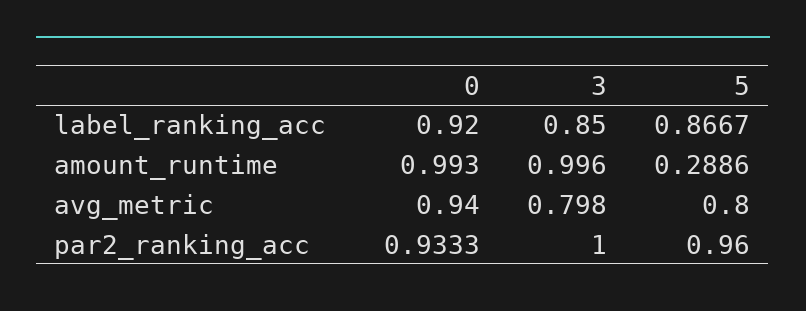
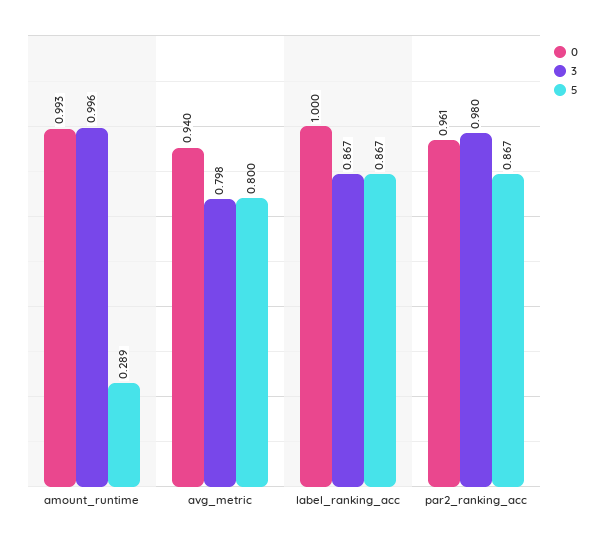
  {
    "0": {
-     "label_ranking_acc": 0.92,
+     "label_ranking_acc": 1,
      "amount_runtime": 0.993,
      "avg_metric": 0.94,
-     "par2_ranking_acc": 0.9333
+     "par2_ranking_acc": 0.961
    },
    "3": {
-     "label_ranking_acc": 0.85,
+     "label_ranking_acc": 0.867,
      "amount_runtime": 0.996,
      "avg_metric": 0.798,
-     "par2_ranking_acc": 1
+     "par2_ranking_acc": 0.98
    },
    "5": {
      "label_ranking_acc": 0.8667,
      "amount_runtime": 0.2886,
      "avg_metric": 0.8,
-     "par2_ranking_acc": 0.96
+     "par2_ranking_acc": 0.867
    }
  }

